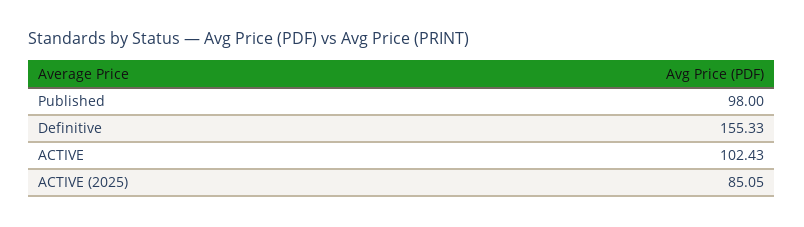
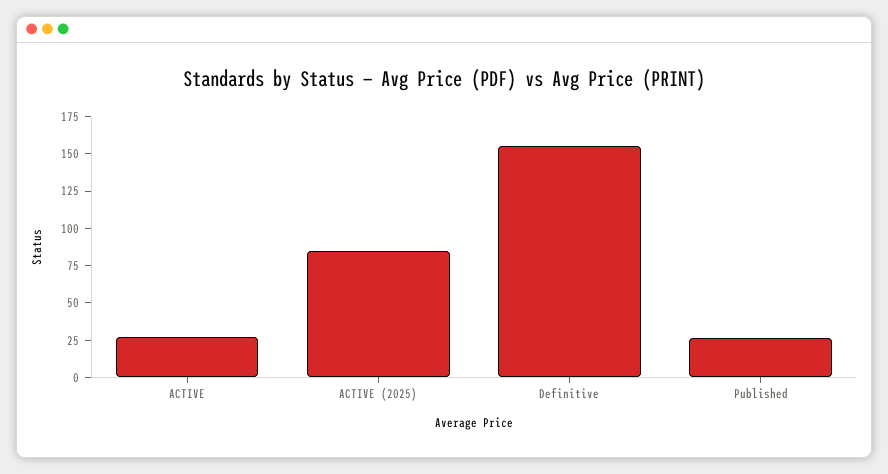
  {
-   "Published": 98,
+   "Published": 25,
    "Definitive": 155.33,
-   "ACTIVE": 102.43,
+   "ACTIVE": 25,
    "ACTIVE (2025)": 85.05
  }

